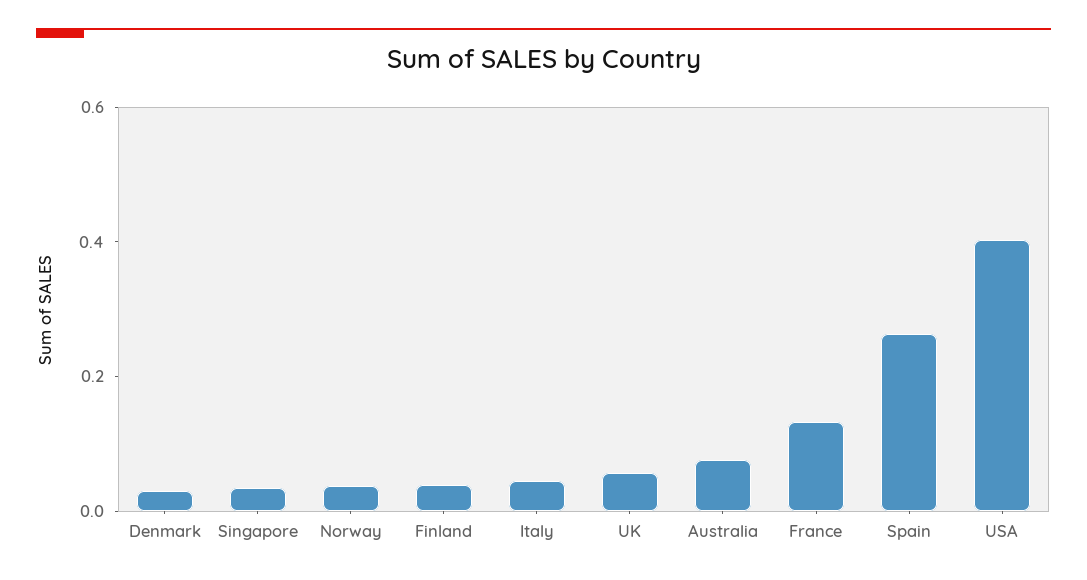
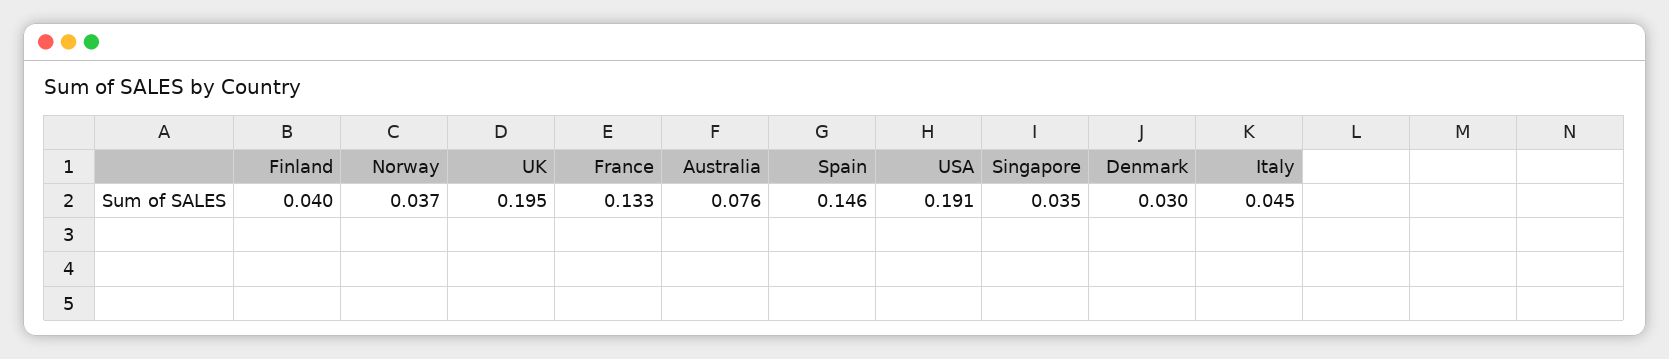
  {
    "Denmark": 0.03,
    "Singapore": 0.035,
    "Norway": 0.037,
    "Finland": 0.04,
    "Italy": 0.045,
-   "UK": 0.05,
+   "UK": 0.195,
    "Australia": 0.076,
    "France": 0.133,
-   "Spain": 0.25,
+   "Spain": 0.146,
-   "USA": 0.4
+   "USA": 0.191
  }

